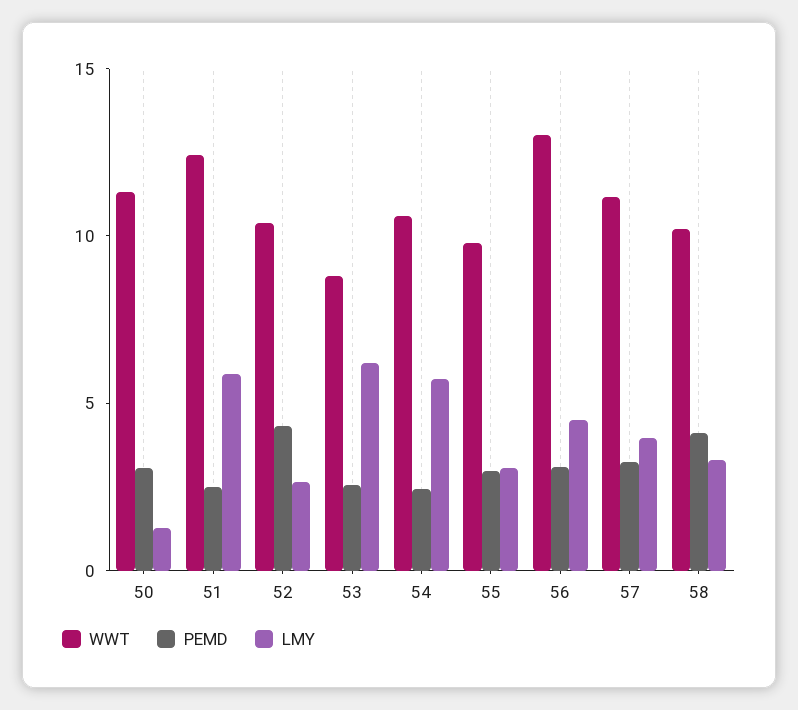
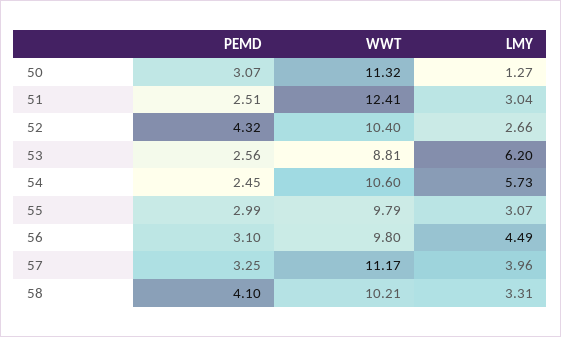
  {
    "WWT": {
      "50": 11.32,
      "51": 12.41,
      "52": 10.4,
      "53": 8.81,
      "54": 10.6,
      "55": 9.79,
-     "56": 13,
+     "56": 9.8,
      "57": 11.17,
      "58": 10.21
    },
    "PEMD": {
      "50": 3.07,
      "51": 2.51,
      "52": 4.32,
      "53": 2.56,
      "54": 2.45,
      "55": 2.99,
      "56": 3.1,
      "57": 3.25,
      "58": 4.1
    },
    "LMY": {
      "50": 1.27,
-     "51": 6,
+     "51": 3.04,
      "52": 2.66,
      "53": 6.2,
      "54": 5.73,
      "55": 3.07,
      "56": 4.49,
      "57": 3.96,
      "58": 3.31
    }
  }

